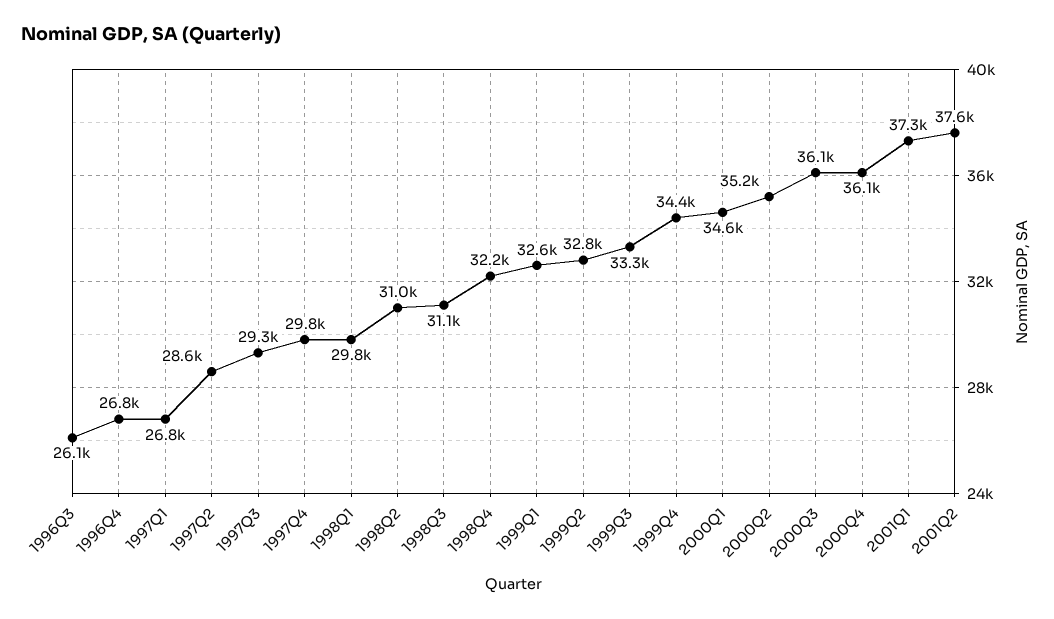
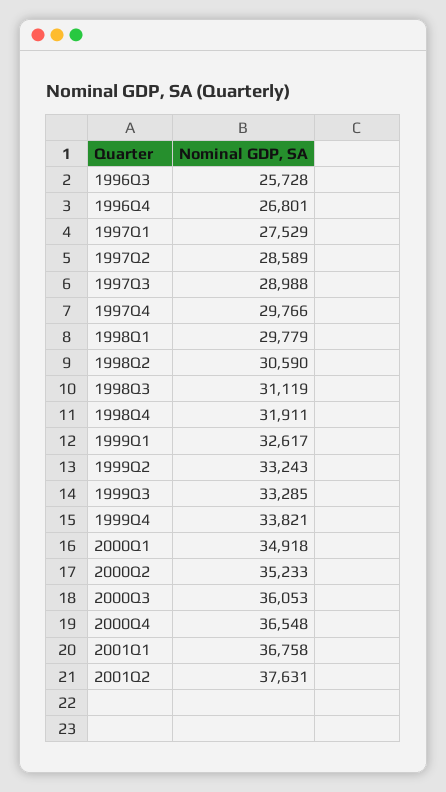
  {
-   "1996Q3": 26100,
+   "1996Q3": 25728,
    "1996Q4": 26801,
-   "1997Q1": 26800,
+   "1997Q1": 27529,
    "1997Q2": 28589,
-   "1997Q3": 29300,
+   "1997Q3": 28988,
    "1997Q4": 29766,
    "1998Q1": 29779,
-   "1998Q2": 31000,
+   "1998Q2": 30590,
    "1998Q3": 31119,
-   "1998Q4": 32200,
+   "1998Q4": 31911,
    "1999Q1": 32617,
-   "1999Q2": 32800,
+   "1999Q2": 33243,
    "1999Q3": 33285,
-   "1999Q4": 34400,
+   "1999Q4": 33821,
-   "2000Q1": 34600,
+   "2000Q1": 34918,
    "2000Q2": 35233,
    "2000Q3": 36053,
-   "2000Q4": 36100,
+   "2000Q4": 36548,
-   "2001Q1": 37300,
+   "2001Q1": 36758,
    "2001Q2": 37631
  }

